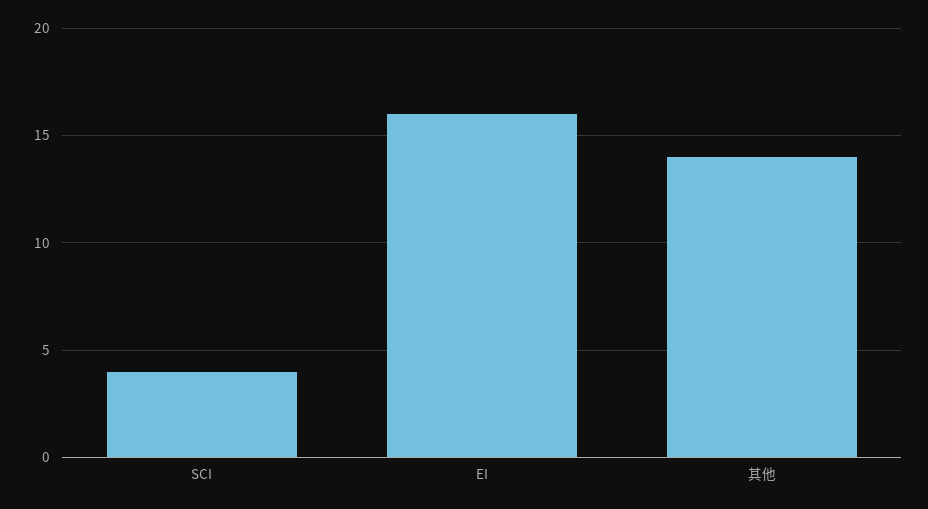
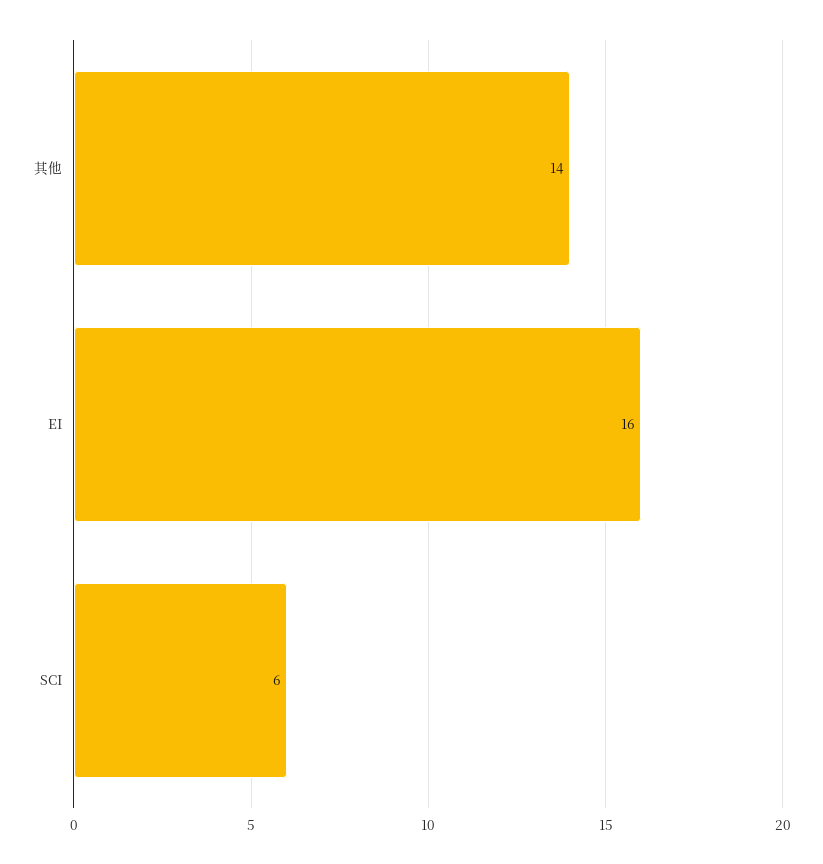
  {
-   "SCI": 4,
+   "SCI": 6,
    "EI": 16,
    "其他": 14
  }

